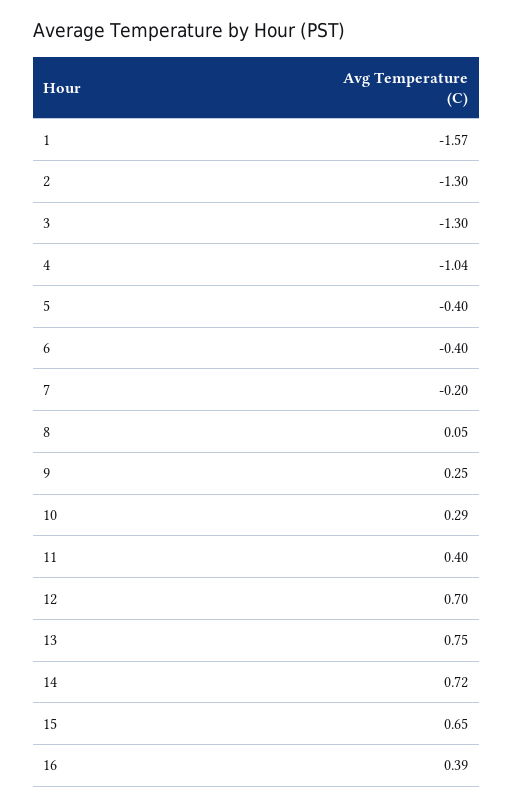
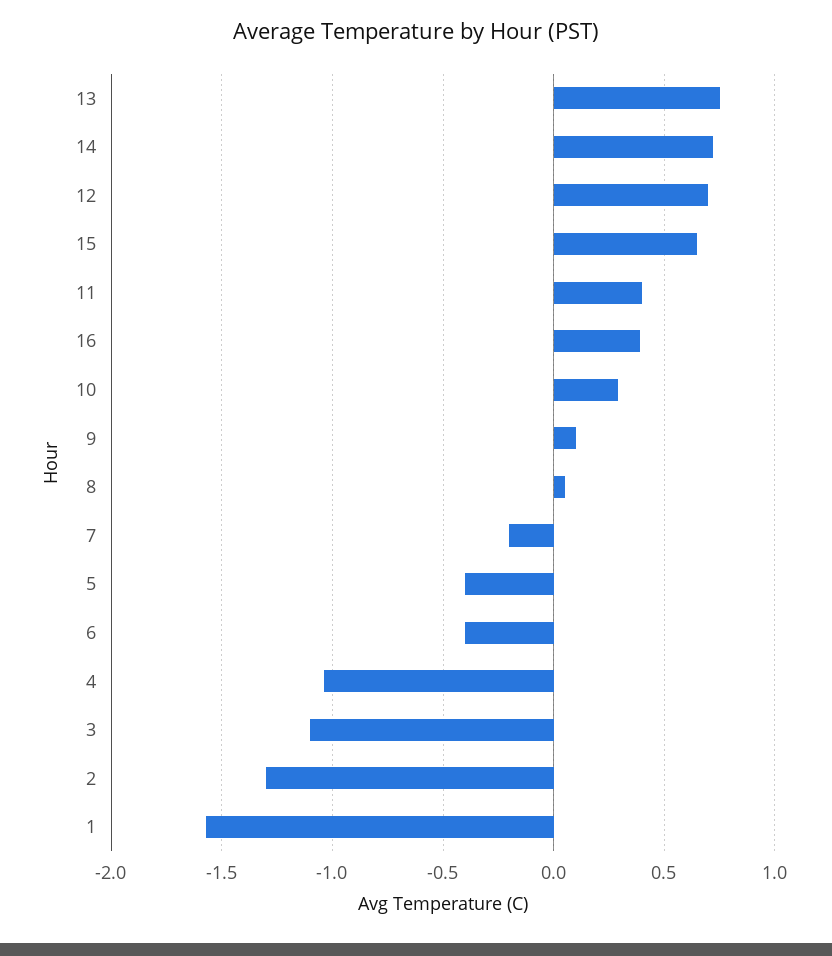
  {
    "1": -1.57,
    "2": -1.3,
-   "3": -1.3,
+   "3": -1.1,
    "4": -1.04,
    "5": -0.4,
    "6": -0.4,
    "7": -0.2,
    "8": 0.05,
-   "9": 0.25,
+   "9": 0.1,
    "10": 0.29,
    "11": 0.4,
    "12": 0.7,
    "13": 0.75,
    "14": 0.72,
    "15": 0.65,
    "16": 0.39
  }

